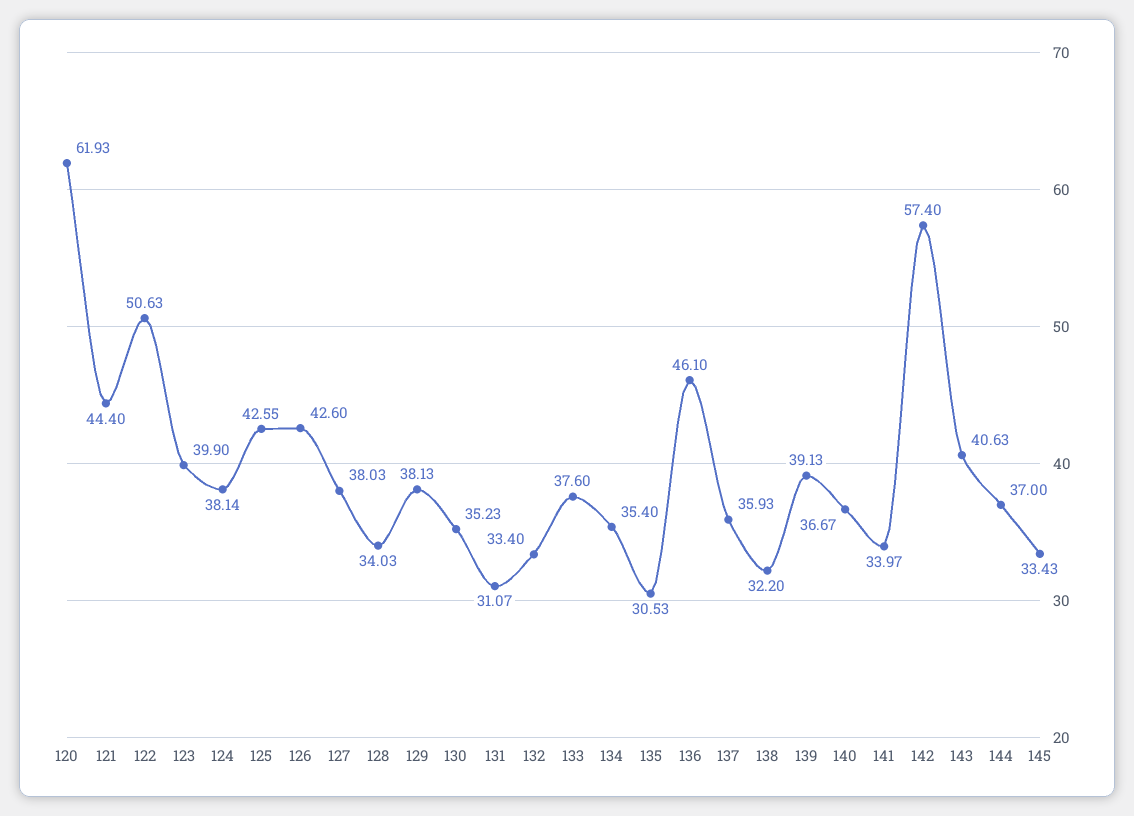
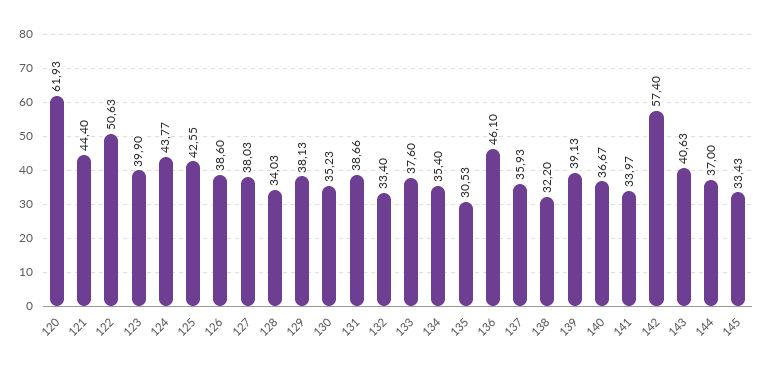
  {
    "120": 61.93,
    "121": 44.4,
    "122": 50.63,
    "123": 39.9,
-   "124": 38.14,
+   "124": 43.77,
    "125": 42.55,
-   "126": 42.6,
+   "126": 38.6,
    "127": 38.03,
    "128": 34.03,
    "129": 38.13,
    "130": 35.23,
-   "131": 31.07,
+   "131": 38.66,
    "132": 33.4,
    "133": 37.6,
    "134": 35.4,
    "135": 30.53,
    "136": 46.1,
    "137": 35.93,
    "138": 32.2,
    "139": 39.13,
    "140": 36.67,
    "141": 33.97,
    "142": 57.4,
    "143": 40.63,
    "144": 37,
    "145": 33.43
  }

